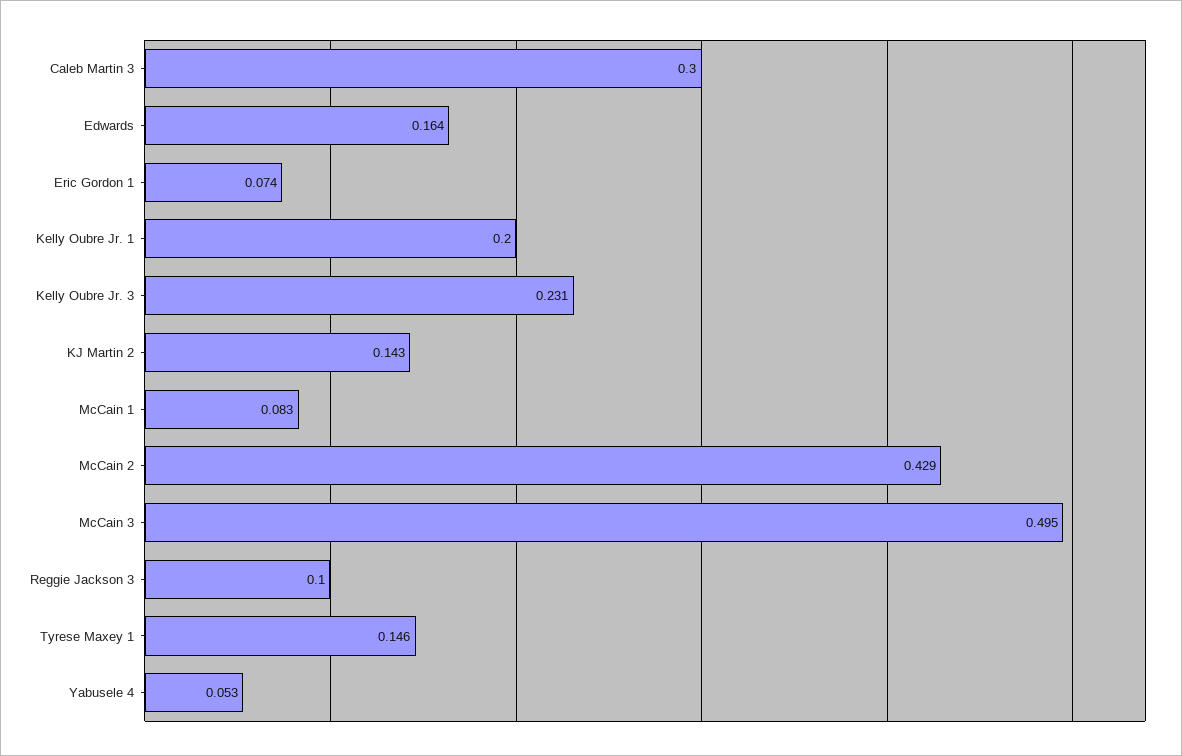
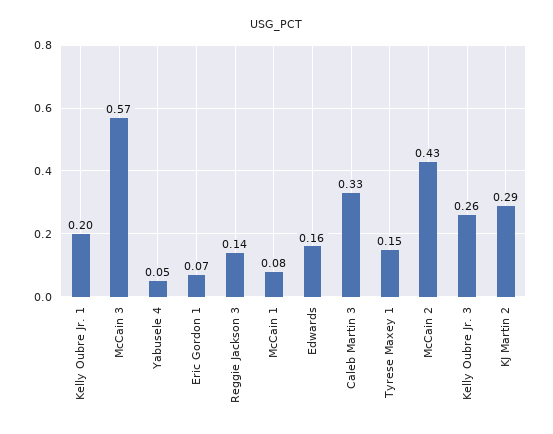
  {
-   "Caleb Martin 3": 0.3,
+   "Caleb Martin 3": 0.33,
    "Edwards": 0.164,
    "Eric Gordon 1": 0.074,
    "Kelly Oubre Jr. 1": 0.2,
-   "Kelly Oubre Jr. 3": 0.231,
+   "Kelly Oubre Jr. 3": 0.26,
-   "KJ Martin 2": 0.143,
+   "KJ Martin 2": 0.29,
    "McCain 1": 0.083,
    "McCain 2": 0.429,
-   "McCain 3": 0.495,
+   "McCain 3": 0.57,
-   "Reggie Jackson 3": 0.1,
+   "Reggie Jackson 3": 0.14,
    "Tyrese Maxey 1": 0.146,
    "Yabusele 4": 0.053
  }

